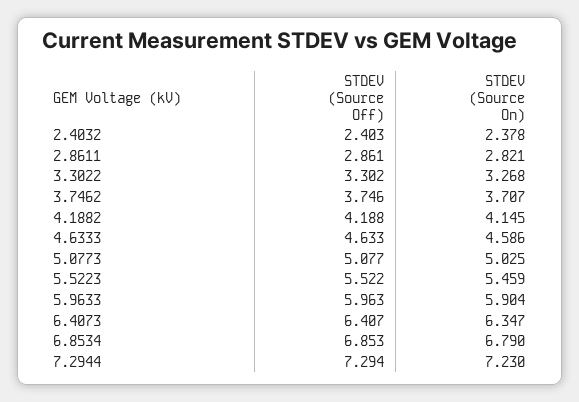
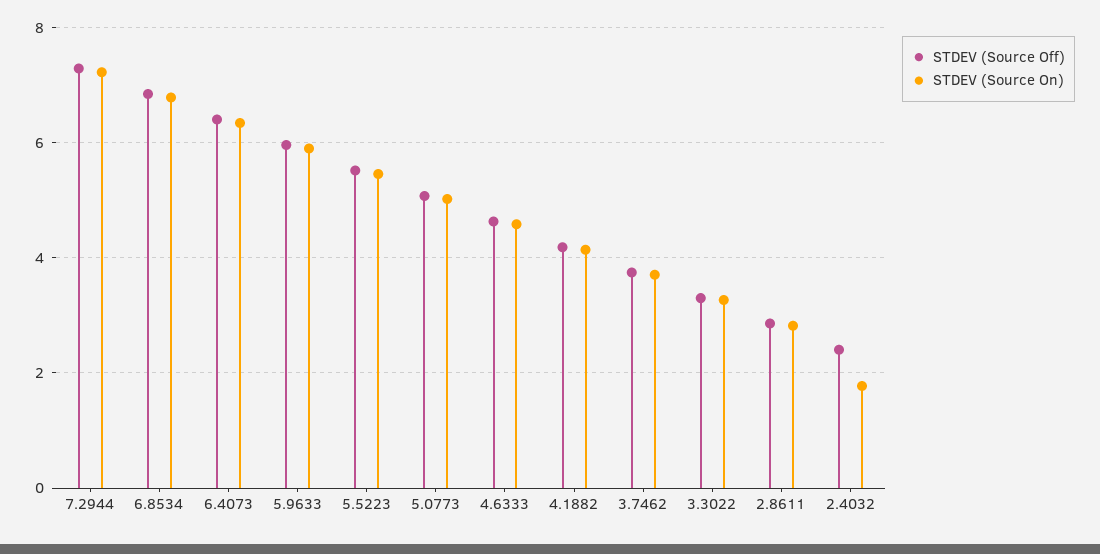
  {
    "STDEV (Source Off)": {
      "2.4032": 2.403,
      "2.8611": 2.861,
      "3.3022": 3.302,
      "3.7462": 3.746,
      "4.1882": 4.188,
      "4.6333": 4.633,
      "5.0773": 5.077,
      "5.5223": 5.522,
      "5.9633": 5.963,
      "6.4073": 6.407,
      "6.8534": 6.853,
      "7.2944": 7.294
    },
    "STDEV (Source On)": {
-     "2.4032": 2.378,
+     "2.4032": 1.8,
      "2.8611": 2.821,
      "3.3022": 3.268,
      "3.7462": 3.707,
      "4.1882": 4.145,
      "4.6333": 4.586,
      "5.0773": 5.025,
      "5.5223": 5.459,
      "5.9633": 5.904,
      "6.4073": 6.347,
      "6.8534": 6.79,
      "7.2944": 7.23
    }
  }

